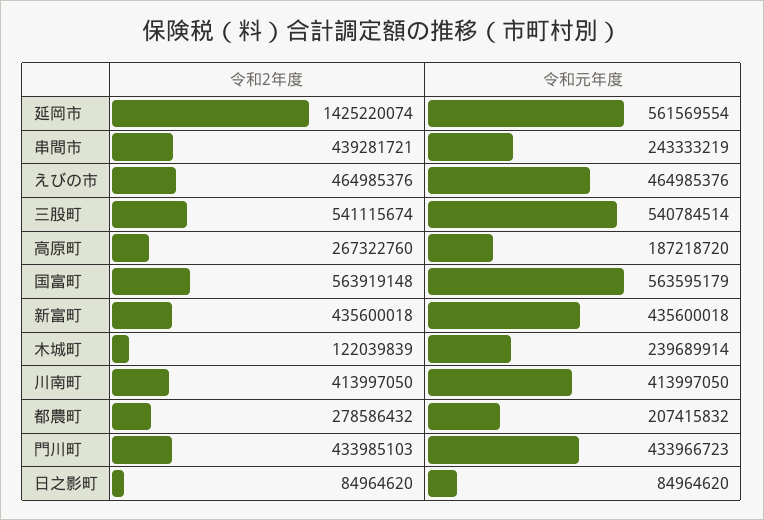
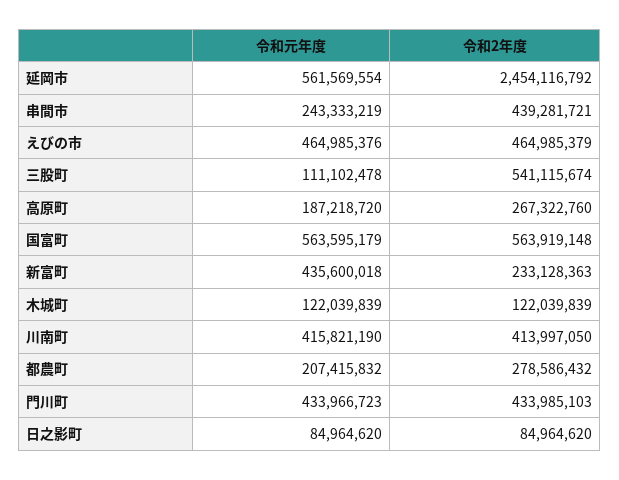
  {
    "令和2年度": {
-     "延岡市": 1425220074,
+     "延岡市": 2454116792,
      "串間市": 439281721,
-     "えびの市": 464985376,
+     "えびの市": 464985379,
      "三股町": 541115674,
      "高原町": 267322760,
      "国富町": 563919148,
-     "新富町": 435600018,
+     "新富町": 233128363,
      "木城町": 122039839,
      "川南町": 413997050,
      "都農町": 278586432,
      "門川町": 433985103,
      "日之影町": 84964620
    },
    "令和元年度": {
      "延岡市": 561569554,
      "串間市": 243333219,
      "えびの市": 464985376,
-     "三股町": 540784514,
+     "三股町": 111102478,
      "高原町": 187218720,
      "国富町": 563595179,
      "新富町": 435600018,
-     "木城町": 239689914,
+     "木城町": 122039839,
-     "川南町": 413997050,
+     "川南町": 415821190,
      "都農町": 207415832,
      "門川町": 433966723,
      "日之影町": 84964620
    }
  }

